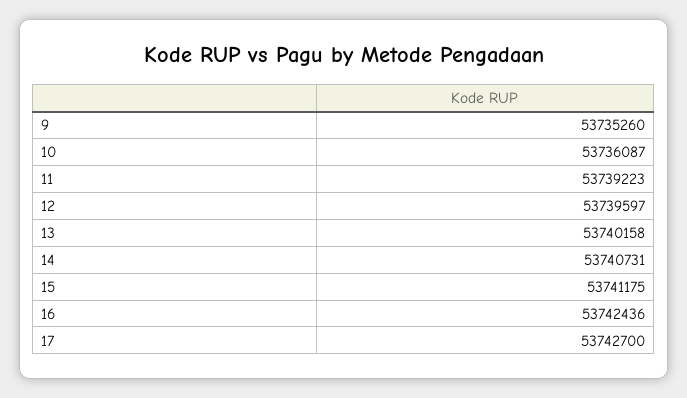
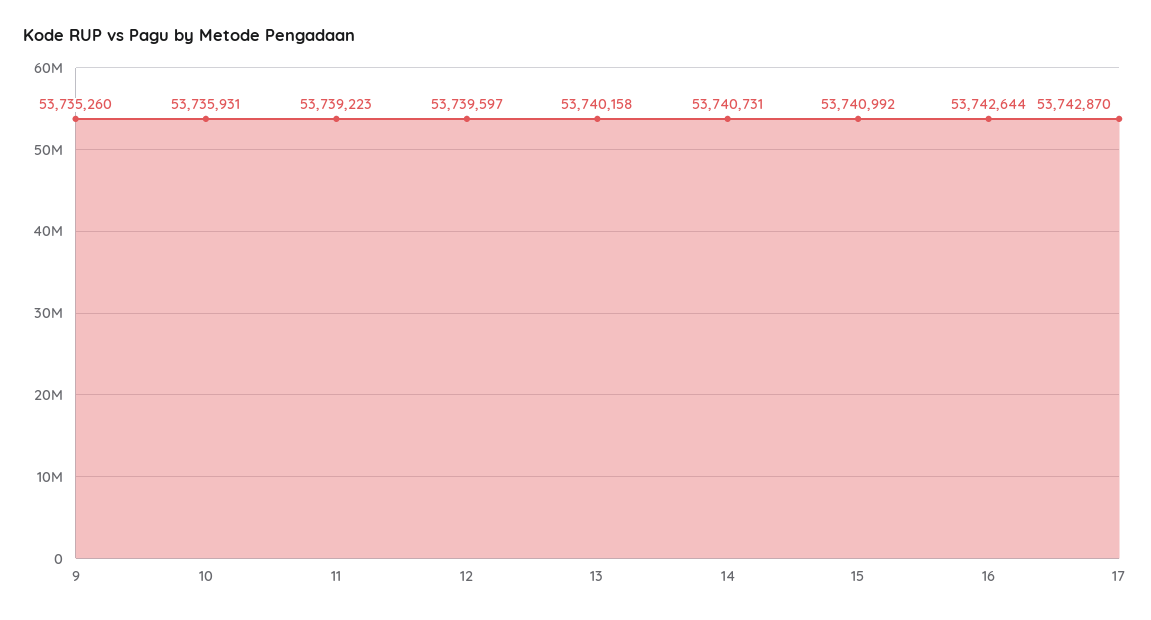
  {
    "9": 53735260,
-   "10": 53736087,
+   "10": 53735931,
    "11": 53739223,
    "12": 53739597,
    "13": 53740158,
    "14": 53740731,
-   "15": 53741175,
+   "15": 53740992,
-   "16": 53742436,
+   "16": 53742644,
-   "17": 53742700
+   "17": 53742870
  }

